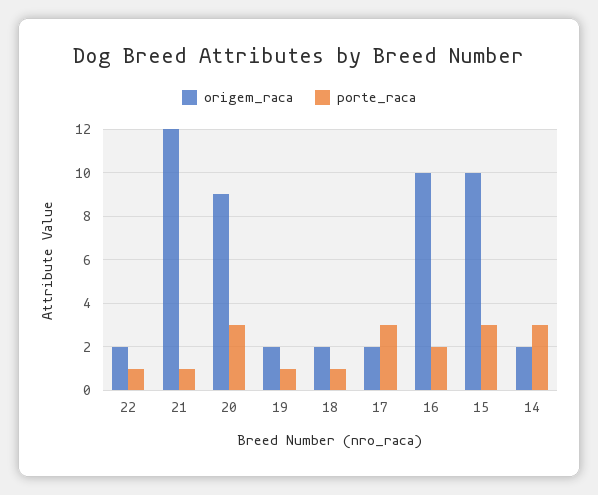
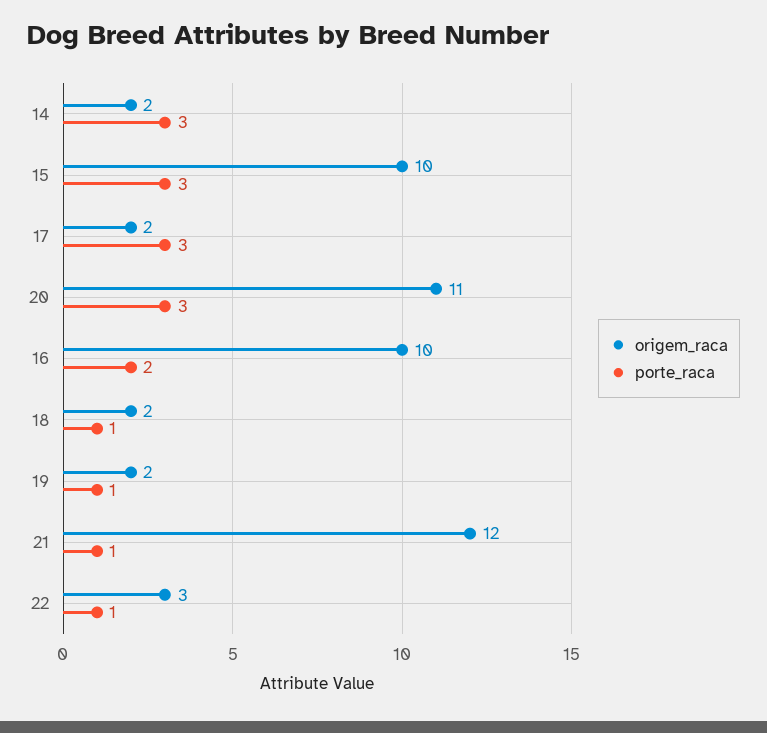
  {
    "origem_raca": {
-     "22": 2,
+     "22": 3,
      "21": 12,
-     "20": 9,
+     "20": 11,
      "19": 2,
      "18": 2,
      "17": 2,
      "16": 10,
      "15": 10,
      "14": 2
    },
    "porte_raca": {
      "22": 1,
      "21": 1,
      "20": 3,
      "19": 1,
      "18": 1,
      "17": 3,
      "16": 2,
      "15": 3,
      "14": 3
    }
  }

